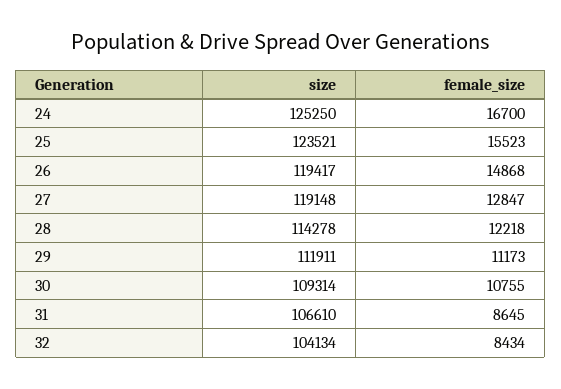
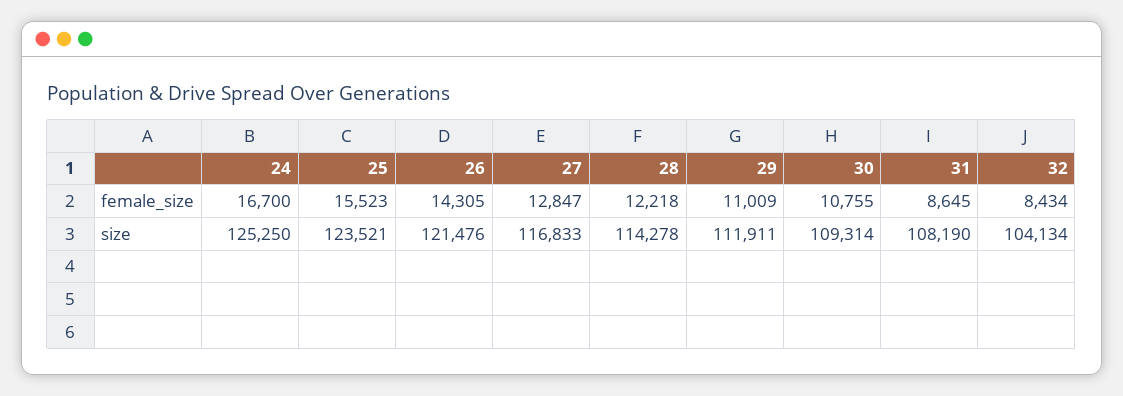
  {
    "size": {
      "24": 125250,
      "25": 123521,
-     "26": 119417,
+     "26": 121476,
-     "27": 119148,
+     "27": 116833,
      "28": 114278,
      "29": 111911,
      "30": 109314,
-     "31": 106610,
+     "31": 108190,
      "32": 104134
    },
    "female_size": {
      "24": 16700,
      "25": 15523,
-     "26": 14868,
+     "26": 14305,
      "27": 12847,
      "28": 12218,
-     "29": 11173,
+     "29": 11009,
      "30": 10755,
      "31": 8645,
      "32": 8434
    }
  }

